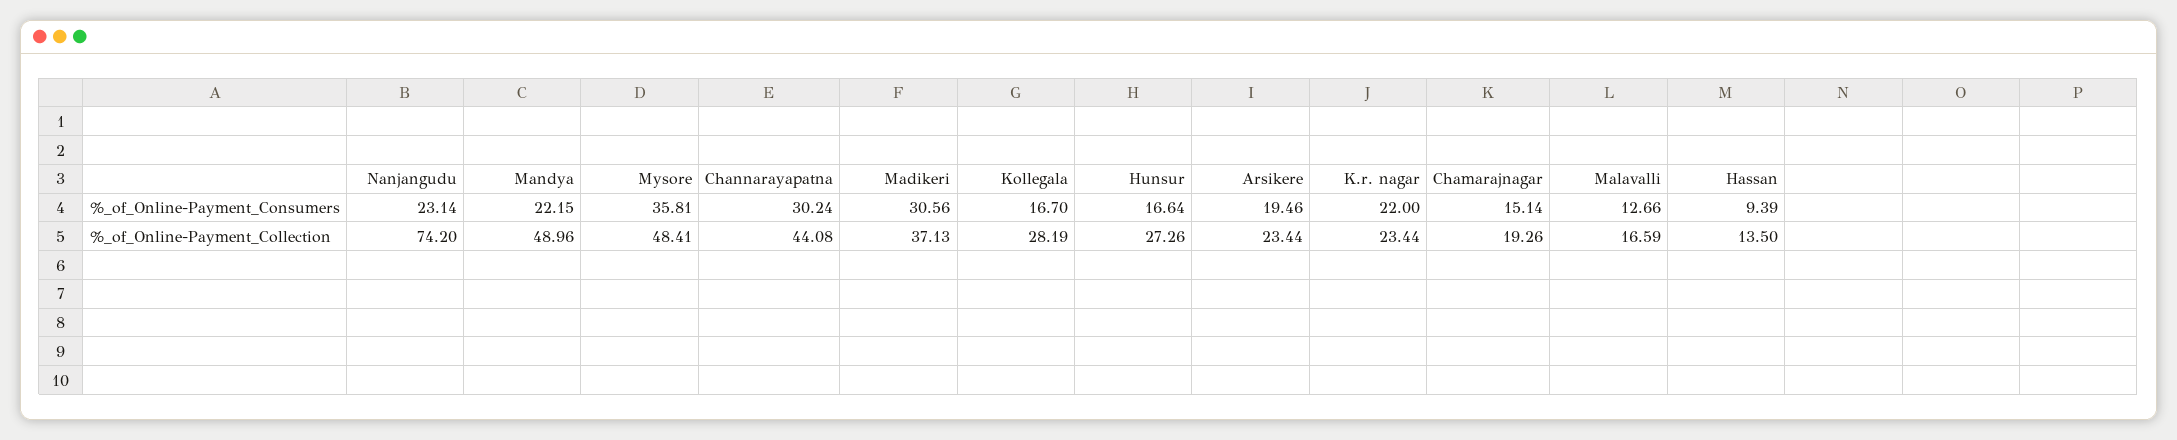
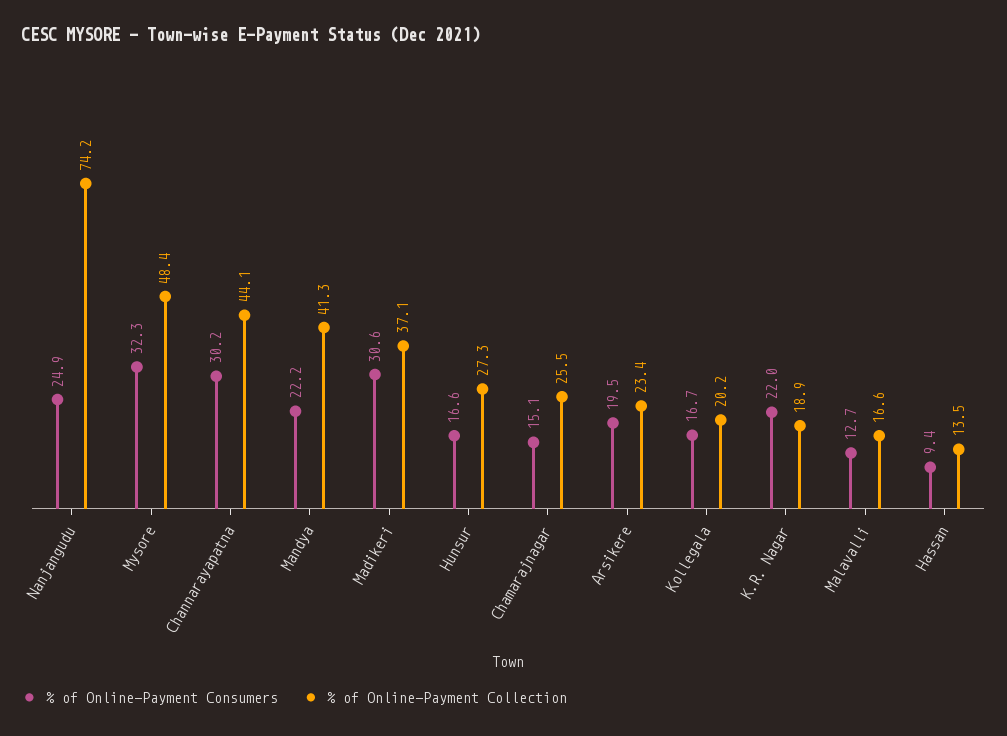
  {
    "%_of_Online-Payment_Consumers": {
-     "Nanjangudu": 23.14,
+     "Nanjangudu": 24.9,
      "Mandya": 22.15,
-     "Mysore": 35.81,
+     "Mysore": 32.3,
      "Channarayapatna": 30.24,
      "Madikeri": 30.56,
      "Kollegala": 16.7,
      "Hunsur": 16.64,
      "Arsikere": 19.46,
      "K.r. nagar": 22,
      "Chamarajnagar": 15.14,
      "Malavalli": 12.66,
      "Hassan": 9.39
    },
    "%_of_Online-Payment_Collection": {
      "Nanjangudu": 74.2,
-     "Mandya": 48.96,
+     "Mandya": 41.3,
      "Mysore": 48.41,
      "Channarayapatna": 44.08,
      "Madikeri": 37.13,
-     "Kollegala": 28.19,
+     "Kollegala": 20.2,
      "Hunsur": 27.26,
      "Arsikere": 23.44,
-     "K.r. nagar": 23.44,
+     "K.r. nagar": 18.9,
-     "Chamarajnagar": 19.26,
+     "Chamarajnagar": 25.5,
      "Malavalli": 16.59,
      "Hassan": 13.5
    }
  }

